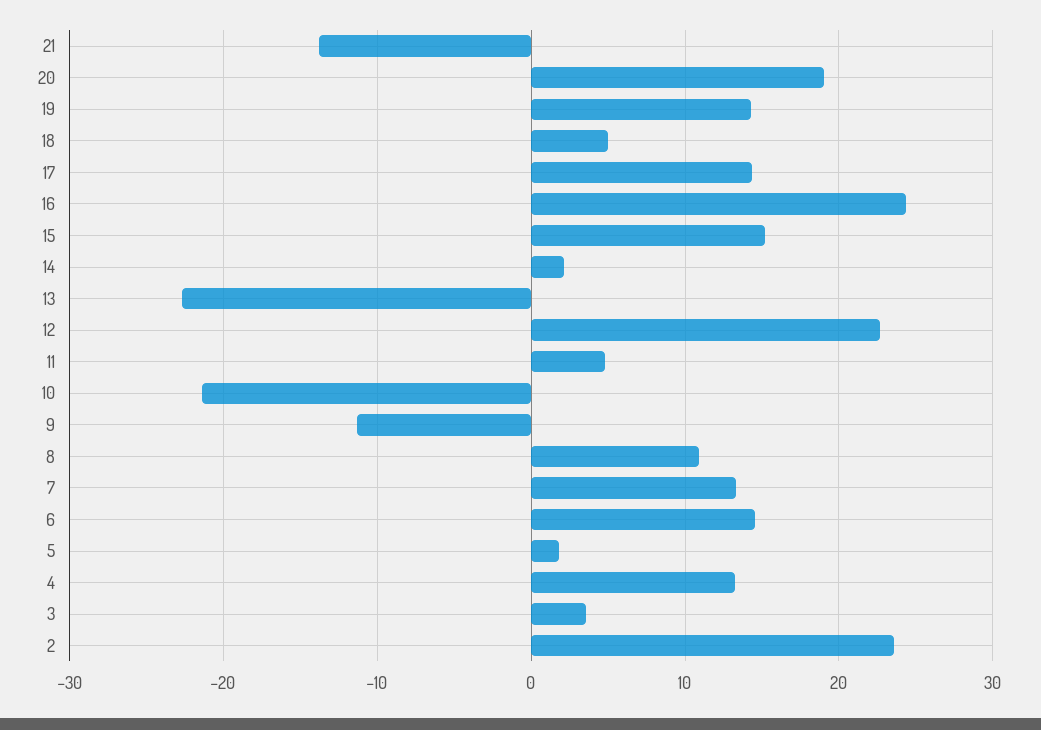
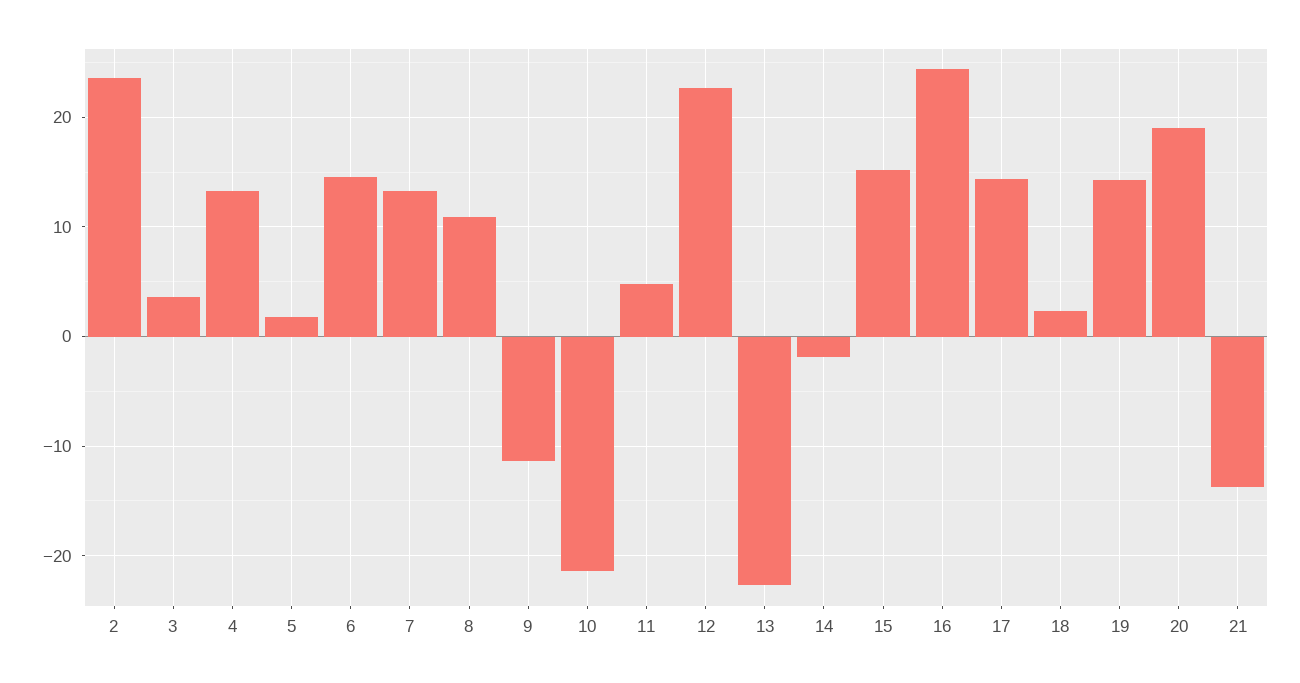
  {
    "21": -14,
    "20": 19,
    "19": 14,
-   "18": 5,
+   "18": 2,
    "17": 14,
    "16": 24,
    "15": 15,
-   "14": 2,
+   "14": -2,
    "13": -23,
    "12": 23,
    "11": 5,
    "10": -21,
    "9": -11,
    "8": 11,
    "7": 13,
    "6": 15,
    "5": 2,
    "4": 13,
    "3": 4,
    "2": 24
  }

